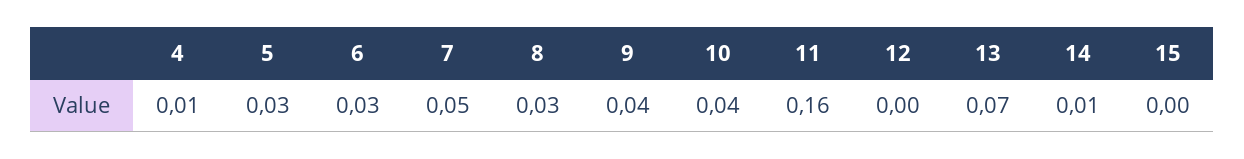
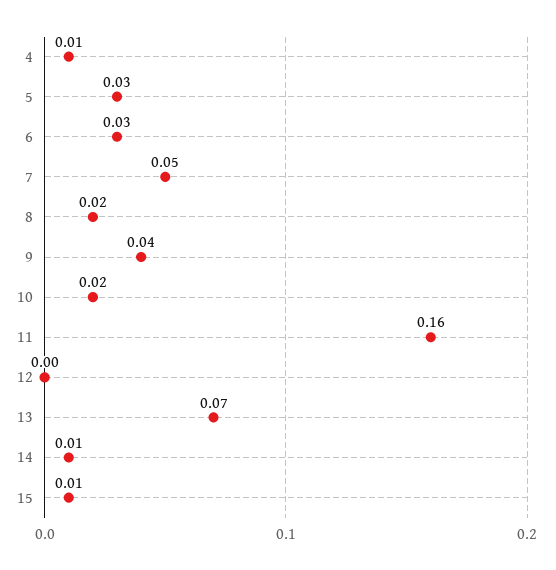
  {
    "4": 0.01,
    "5": 0.03,
    "6": 0.03,
    "7": 0.05,
-   "8": 0.03,
+   "8": 0.02,
    "9": 0.04,
-   "10": 0.04,
+   "10": 0.02,
    "11": 0.16,
    "12": 0,
    "13": 0.07,
    "14": 0.01,
-   "15": 0
+   "15": 0.01
  }

